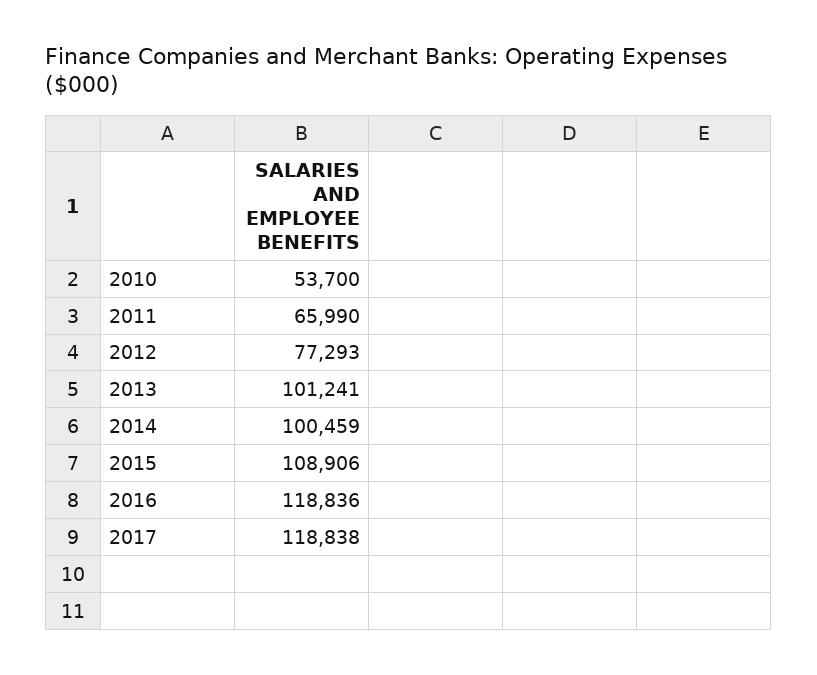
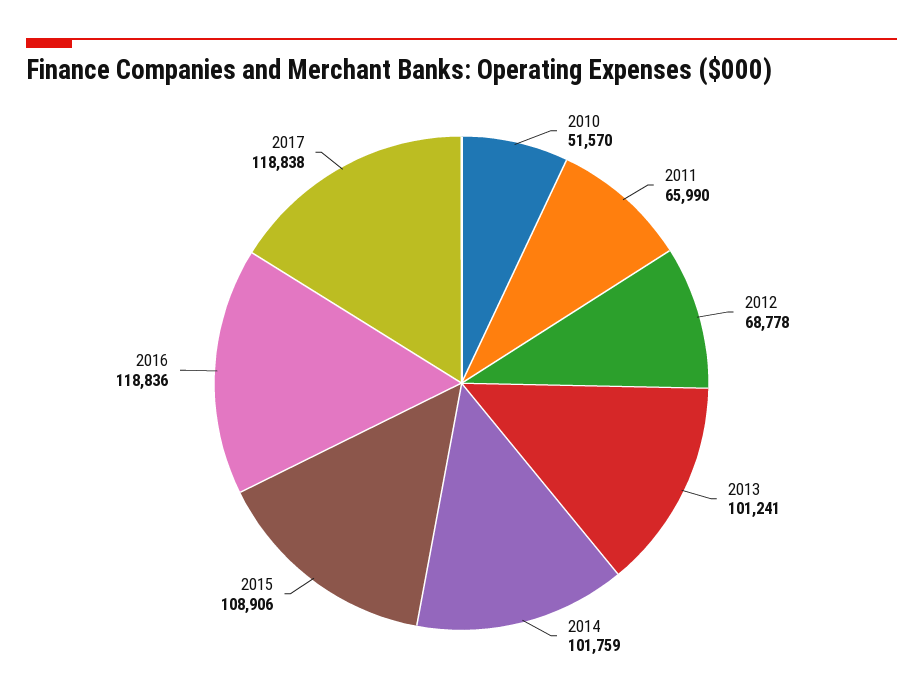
  {
-   "2010": 53700,
+   "2010": 51570,
    "2011": 65990,
-   "2012": 77293,
+   "2012": 68778,
    "2013": 101241,
-   "2014": 100459,
+   "2014": 101759,
    "2015": 108906,
    "2016": 118836,
    "2017": 118838
  }

